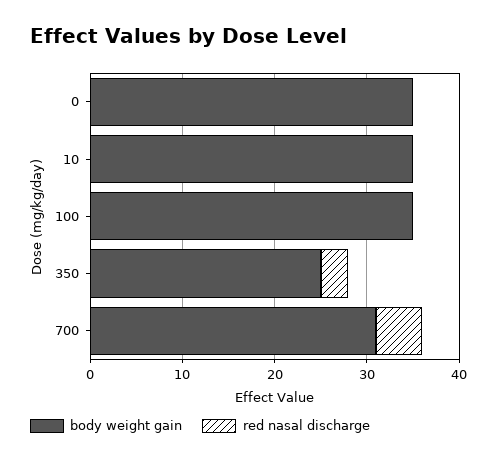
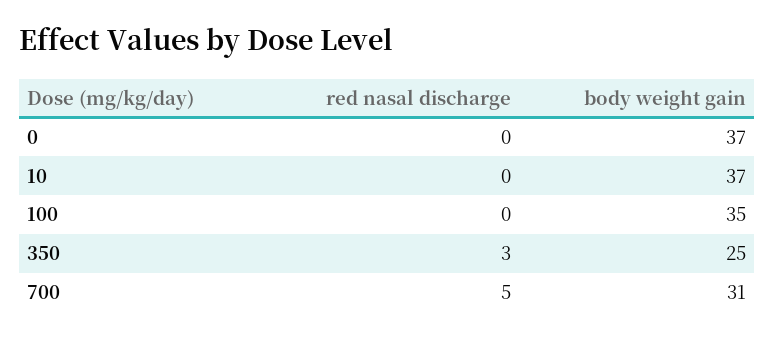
  {
    "body weight gain": {
-     "0": 35,
+     "0": 37,
-     "10": 35,
+     "10": 37,
      "100": 35,
      "350": 25,
      "700": 31
    },
    "red nasal discharge": {
      "0": 0,
      "10": 0,
      "100": 0,
      "350": 3,
      "700": 5
    }
  }

